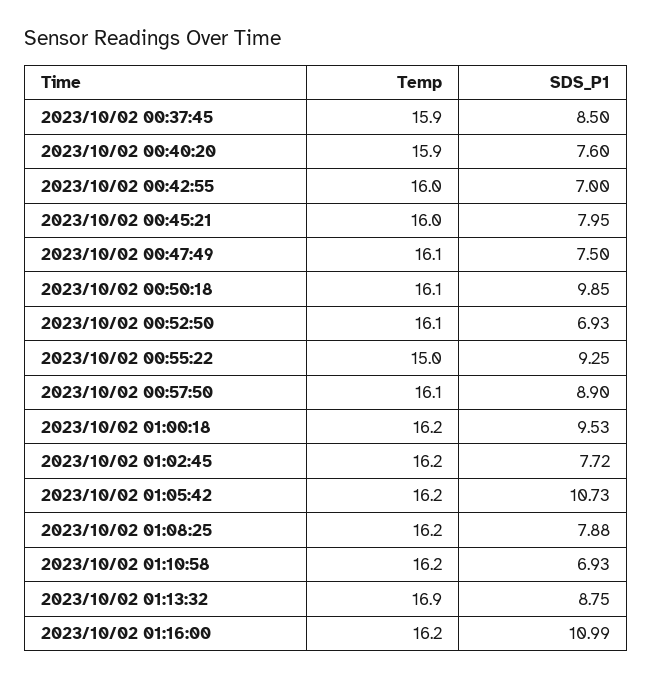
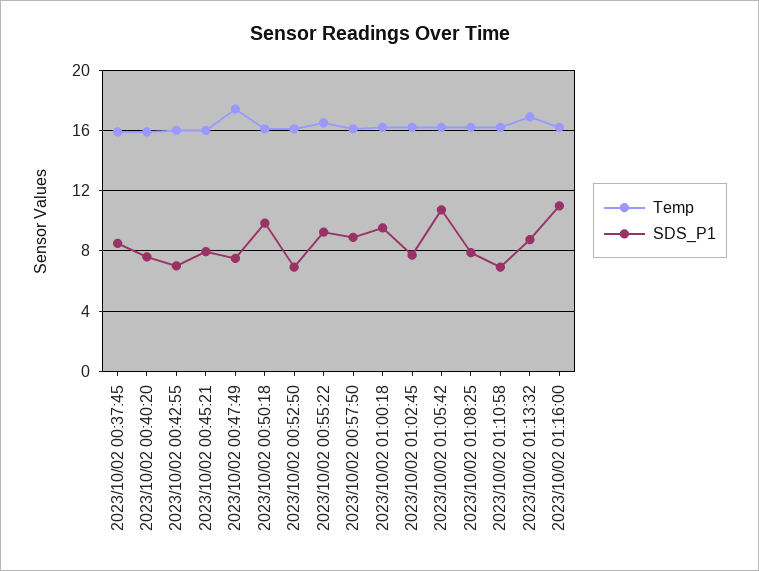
  {
    "Temp": {
      "2023/10/02 00:37:45": 15.9,
      "2023/10/02 00:40:20": 15.9,
      "2023/10/02 00:42:55": 16,
      "2023/10/02 00:45:21": 16,
-     "2023/10/02 00:47:49": 16.1,
+     "2023/10/02 00:47:49": 17.5,
      "2023/10/02 00:50:18": 16.1,
      "2023/10/02 00:52:50": 16.1,
-     "2023/10/02 00:55:22": 15,
+     "2023/10/02 00:55:22": 16.5,
      "2023/10/02 00:57:50": 16.1,
      "2023/10/02 01:00:18": 16.2,
      "2023/10/02 01:02:45": 16.2,
      "2023/10/02 01:05:42": 16.2,
      "2023/10/02 01:08:25": 16.2,
      "2023/10/02 01:10:58": 16.2,
      "2023/10/02 01:13:32": 16.9,
      "2023/10/02 01:16:00": 16.2
    },
    "SDS_P1": {
      "2023/10/02 00:37:45": 8.5,
      "2023/10/02 00:40:20": 7.6,
      "2023/10/02 00:42:55": 7,
      "2023/10/02 00:45:21": 7.95,
      "2023/10/02 00:47:49": 7.5,
      "2023/10/02 00:50:18": 9.85,
      "2023/10/02 00:52:50": 6.93,
      "2023/10/02 00:55:22": 9.25,
      "2023/10/02 00:57:50": 8.9,
      "2023/10/02 01:00:18": 9.53,
      "2023/10/02 01:02:45": 7.72,
      "2023/10/02 01:05:42": 10.73,
      "2023/10/02 01:08:25": 7.88,
      "2023/10/02 01:10:58": 6.93,
      "2023/10/02 01:13:32": 8.75,
      "2023/10/02 01:16:00": 10.99
    }
  }

